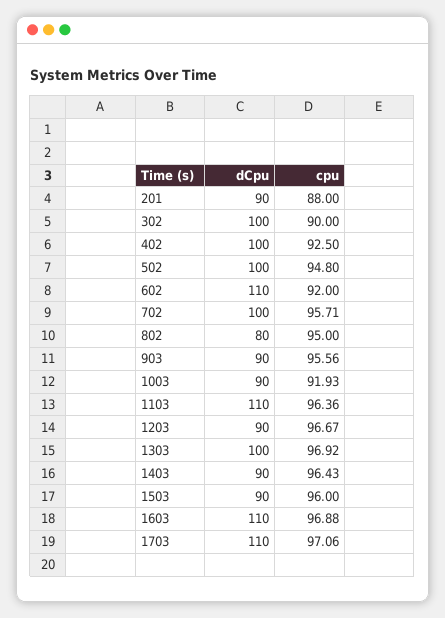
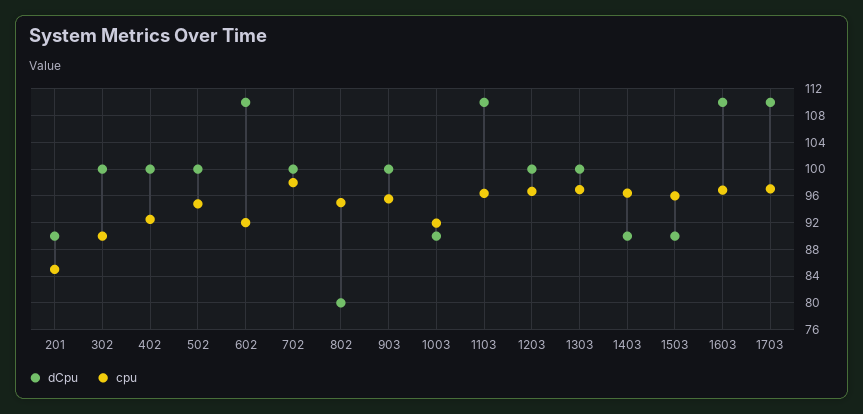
  {
    "dCpu": {
      "201": 90,
      "302": 100,
      "402": 100,
      "502": 100,
      "602": 110,
      "702": 100,
      "802": 80,
-     "903": 90,
+     "903": 100,
      "1003": 90,
      "1103": 110,
-     "1203": 90,
+     "1203": 100,
      "1303": 100,
      "1403": 90,
      "1503": 90,
      "1603": 110,
      "1703": 110
    },
    "cpu": {
-     "201": 88,
+     "201": 85,
      "302": 90,
      "402": 92.5,
      "502": 94.8,
      "602": 92,
-     "702": 95.71,
+     "702": 98,
      "802": 95,
      "903": 95.56,
      "1003": 91.93,
      "1103": 96.36,
      "1203": 96.67,
      "1303": 96.92,
      "1403": 96.43,
      "1503": 96,
      "1603": 96.88,
      "1703": 97.06
    }
  }

